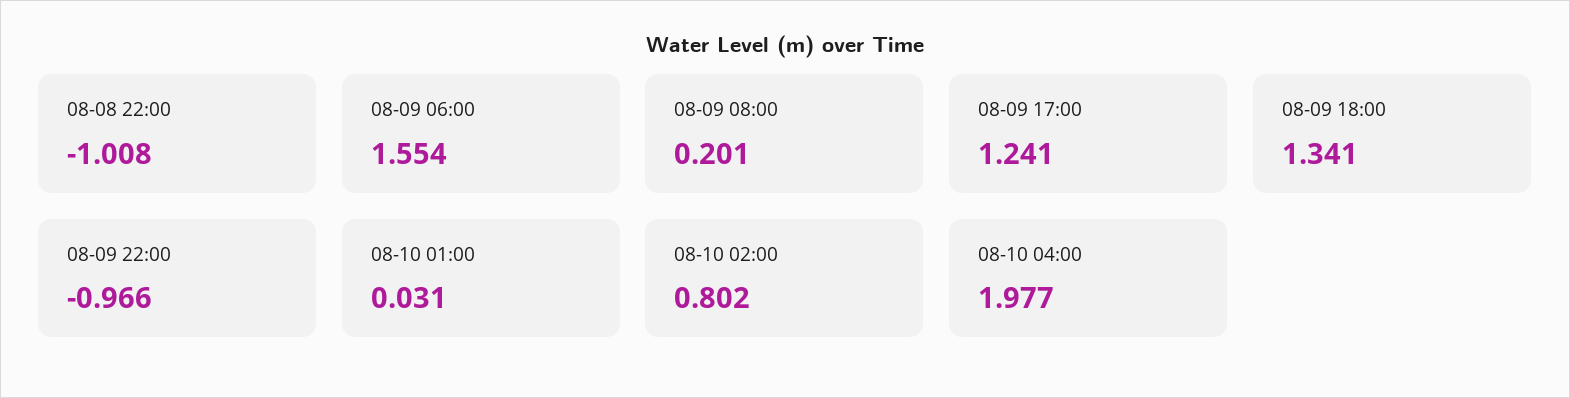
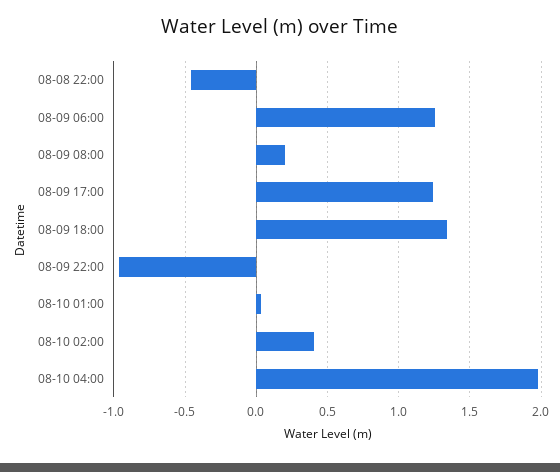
  {
-   "08-08 22:00": -1.008,
+   "08-08 22:00": -0.45,
-   "08-09 06:00": 1.554,
+   "08-09 06:00": 1.25,
    "08-09 08:00": 0.201,
    "08-09 17:00": 1.241,
    "08-09 18:00": 1.341,
    "08-09 22:00": -0.966,
    "08-10 01:00": 0.031,
-   "08-10 02:00": 0.802,
+   "08-10 02:00": 0.4,
    "08-10 04:00": 1.977
  }

